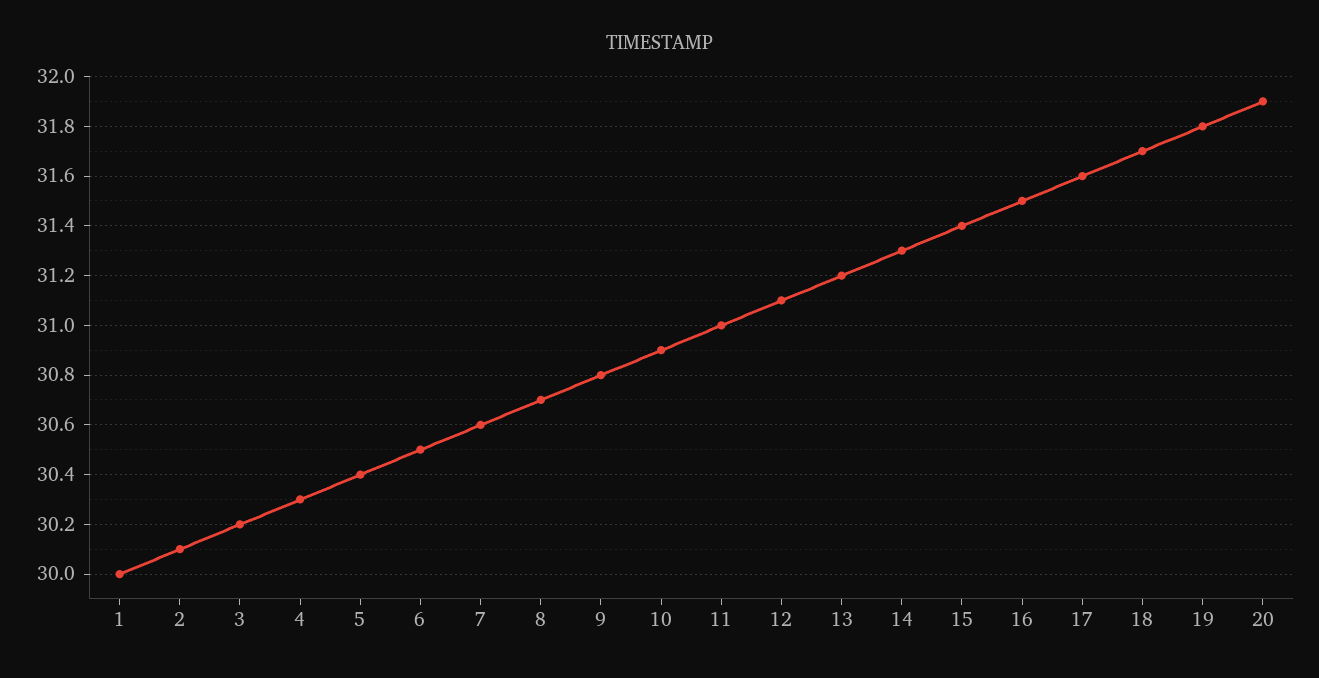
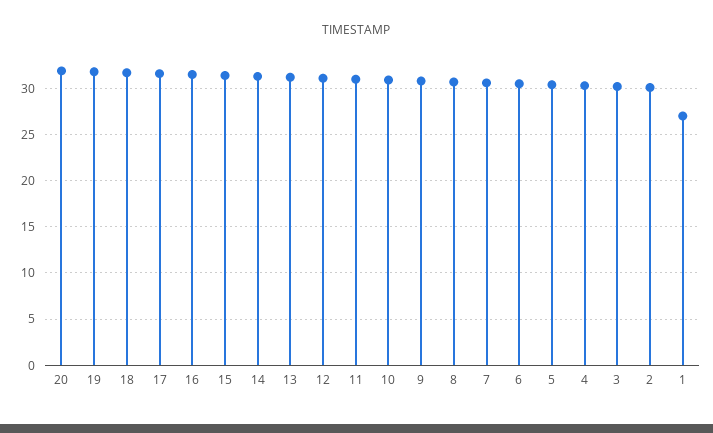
  {
-   "1": 30,
+   "1": 27,
    "2": 30.1,
    "3": 30.2,
    "4": 30.3,
    "5": 30.4,
    "6": 30.5,
    "7": 30.6,
    "8": 30.7,
    "9": 30.8,
    "10": 30.9,
    "11": 31,
    "12": 31.1,
    "13": 31.2,
    "14": 31.3,
    "15": 31.4,
    "16": 31.5,
    "17": 31.6,
    "18": 31.7,
    "19": 31.8,
    "20": 31.9
  }

